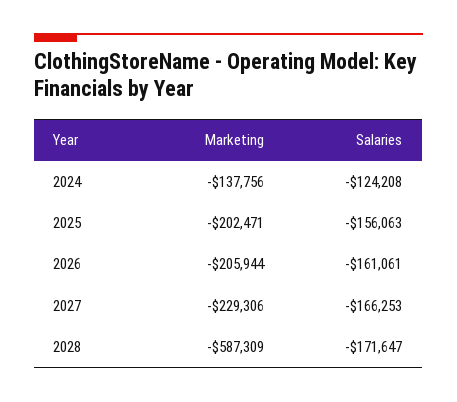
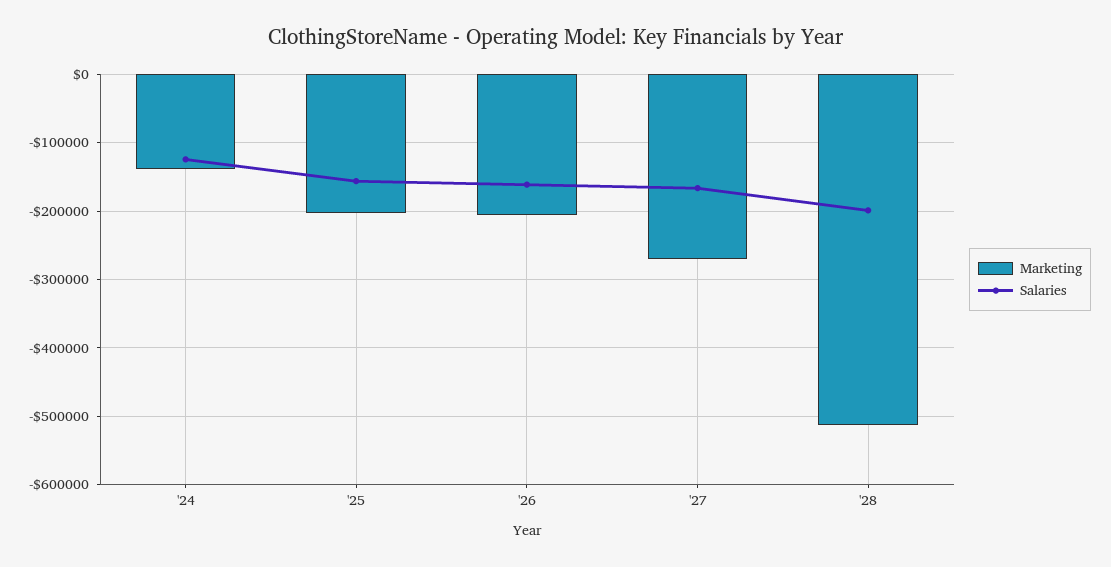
  {
    "Marketing": {
      "2024": -137756,
      "2025": -202471,
      "2026": -205944,
-     "2027": -229306,
+     "2027": -270000,
-     "2028": -587309
+     "2028": -510000
    },
    "Salaries": {
      "2024": -124208,
      "2025": -156063,
      "2026": -161061,
      "2027": -166253,
-     "2028": -171647
+     "2028": -200000
    }
  }

